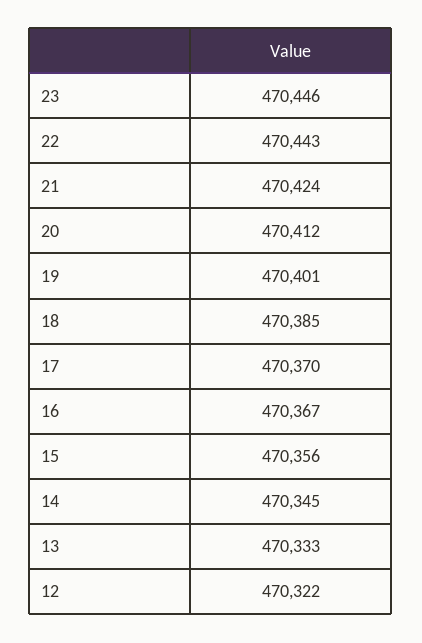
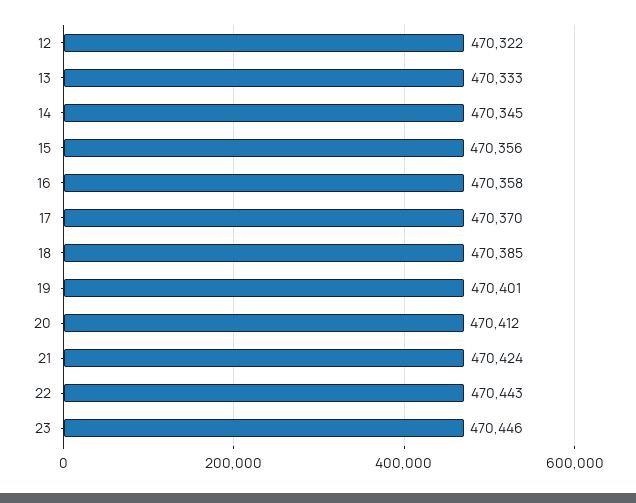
  {
    "23": 470446,
    "22": 470443,
    "21": 470424,
    "20": 470412,
    "19": 470401,
    "18": 470385,
    "17": 470370,
-   "16": 470367,
+   "16": 470358,
    "15": 470356,
    "14": 470345,
    "13": 470333,
    "12": 470322
  }

